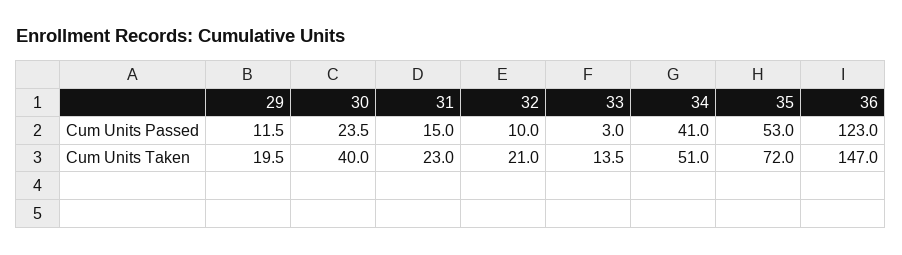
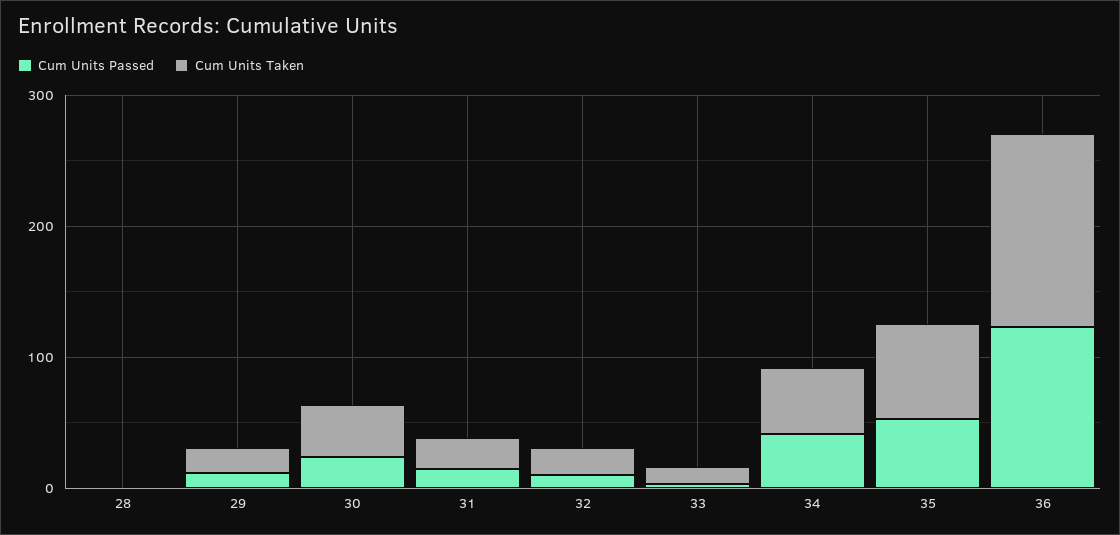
  {
    "Cum Units Passed": {
      "29": 11.5,
      "30": 23.5,
      "31": 15,
      "32": 10,
      "33": 3,
      "34": 41,
      "35": 53,
-     "36": 123
+     "36": 123,
+     "28": 0
    },
    "Cum Units Taken": {
      "29": 19.5,
      "30": 40,
      "31": 23,
      "32": 21,
      "33": 13.5,
      "34": 51,
      "35": 72,
-     "36": 147
+     "36": 147,
+     "28": 0
    }
  }

